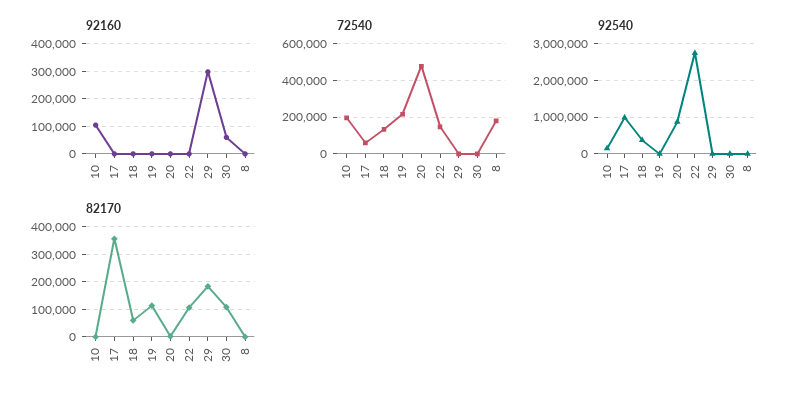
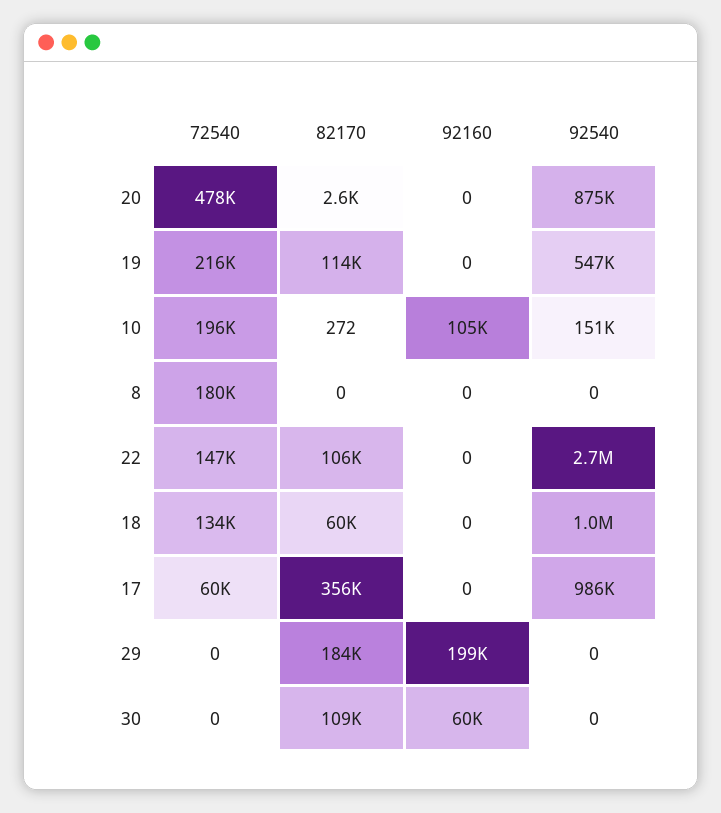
  {
    "92160": {
      "10": 105000,
      "17": 0,
      "18": 0,
      "19": 0,
      "20": 0,
      "22": 0,
-     "29": 300000,
+     "29": 199000,
      "30": 60000,
      "8": 0
    },
    "72540": {
      "10": 196000,
      "17": 60000,
      "18": 134000,
      "19": 216000,
      "20": 478000,
      "22": 147000,
      "29": 0,
      "30": 0,
      "8": 180000
    },
    "92540": {
      "10": 151000,
      "17": 986000,
-     "18": 400000,
+     "18": 1000000,
-     "19": 0,
+     "19": 547000,
      "20": 875000,
      "22": 2700000,
      "29": 0,
      "30": 0,
      "8": 0
    },
    "82170": {
      "10": 272,
      "17": 356000,
      "18": 60000,
      "19": 114000,
      "20": 2600,
      "22": 106000,
      "29": 184000,
      "30": 109000,
      "8": 0
    }
  }

